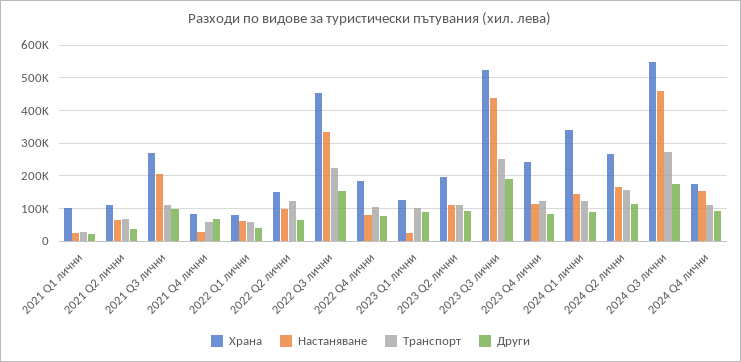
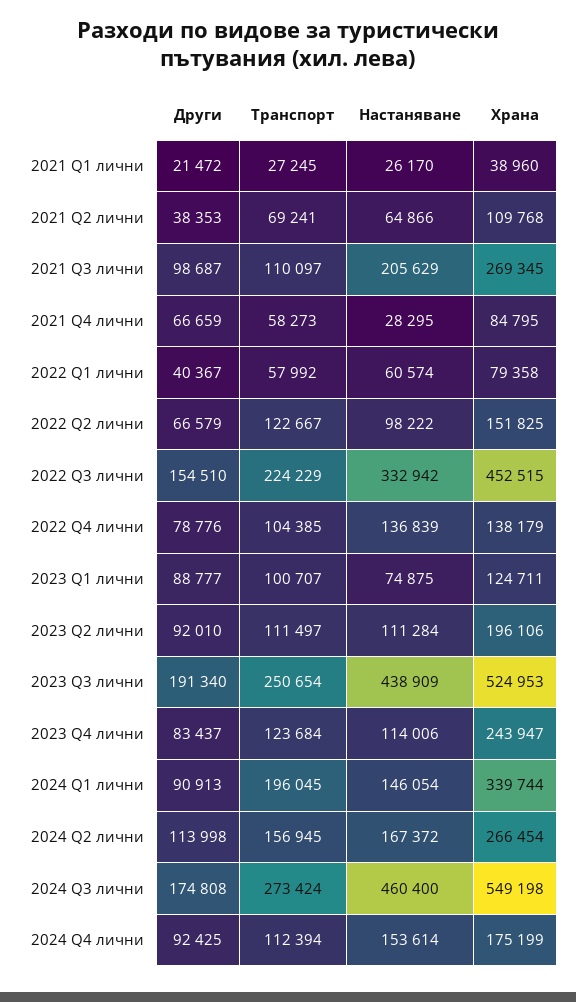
  {
    "Храна": {
-     "2021 Q1 лични": 100000,
+     "2021 Q1 лични": 38960,
      "2021 Q2 лични": 109768,
      "2021 Q3 лични": 269345,
      "2021 Q4 лични": 84795,
      "2022 Q1 лични": 79358,
      "2022 Q2 лични": 151825,
      "2022 Q3 лични": 452515,
-     "2022 Q4 лични": 180000,
+     "2022 Q4 лични": 138179,
      "2023 Q1 лични": 124711,
      "2023 Q2 лични": 196106,
      "2023 Q3 лични": 524953,
      "2023 Q4 лични": 243947,
      "2024 Q1 лични": 339744,
      "2024 Q2 лични": 266454,
      "2024 Q3 лични": 549198,
      "2024 Q4 лични": 175199
    },
    "Настаняване": {
      "2021 Q1 лични": 26170,
      "2021 Q2 лични": 64866,
      "2021 Q3 лични": 205629,
      "2021 Q4 лични": 28295,
      "2022 Q1 лични": 60574,
      "2022 Q2 лични": 98222,
      "2022 Q3 лични": 332942,
-     "2022 Q4 лични": 80000,
+     "2022 Q4 лични": 136839,
-     "2023 Q1 лични": 20000,
+     "2023 Q1 лични": 74875,
      "2023 Q2 лични": 111284,
      "2023 Q3 лични": 438909,
      "2023 Q4 лични": 114006,
      "2024 Q1 лични": 146054,
      "2024 Q2 лични": 167372,
      "2024 Q3 лични": 460400,
      "2024 Q4 лични": 153614
    },
    "Транспорт": {
      "2021 Q1 лични": 27245,
      "2021 Q2 лични": 69241,
      "2021 Q3 лични": 110097,
      "2021 Q4 лични": 58273,
      "2022 Q1 лични": 57992,
      "2022 Q2 лични": 122667,
      "2022 Q3 лични": 224229,
      "2022 Q4 лични": 104385,
      "2023 Q1 лични": 100707,
      "2023 Q2 лични": 111497,
      "2023 Q3 лични": 250654,
      "2023 Q4 лични": 123684,
-     "2024 Q1 лични": 120000,
+     "2024 Q1 лични": 196045,
      "2024 Q2 лични": 156945,
      "2024 Q3 лични": 273424,
      "2024 Q4 лични": 112394
    },
    "Други": {
      "2021 Q1 лични": 21472,
      "2021 Q2 лични": 38353,
      "2021 Q3 лични": 98687,
      "2021 Q4 лични": 66659,
      "2022 Q1 лични": 40367,
      "2022 Q2 лични": 66579,
      "2022 Q3 лични": 154510,
      "2022 Q4 лични": 78776,
      "2023 Q1 лични": 88777,
      "2023 Q2 лични": 92010,
      "2023 Q3 лични": 191340,
      "2023 Q4 лични": 83437,
      "2024 Q1 лични": 90913,
      "2024 Q2 лични": 113998,
      "2024 Q3 лични": 174808,
      "2024 Q4 лични": 92425
    }
  }

